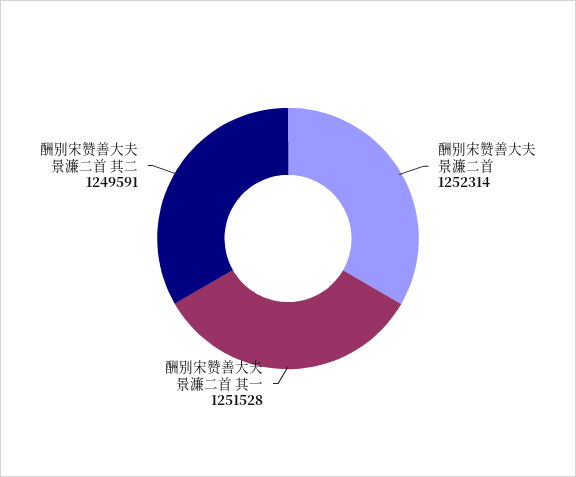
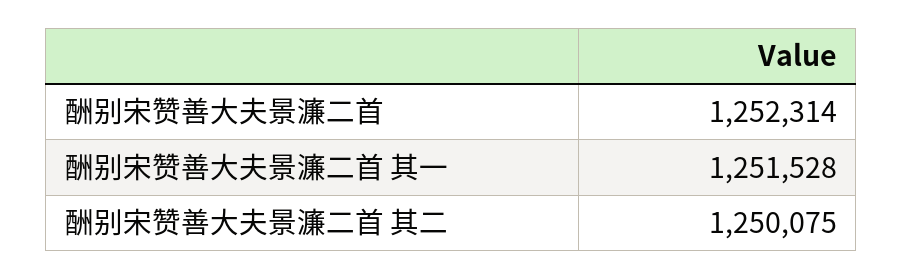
  {
    "酬别宋赞善大夫景濂二首": 1252314,
    "酬别宋赞善大夫景濂二首 其一": 1251528,
-   "酬别宋赞善大夫景濂二首 其二": 1249591
+   "酬别宋赞善大夫景濂二首 其二": 1250075
  }

